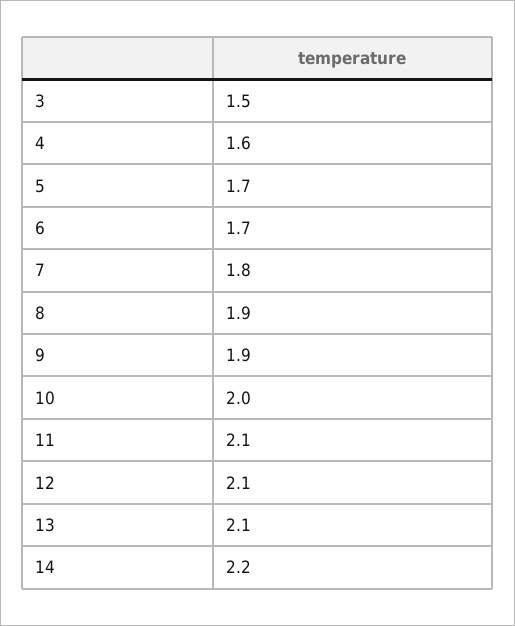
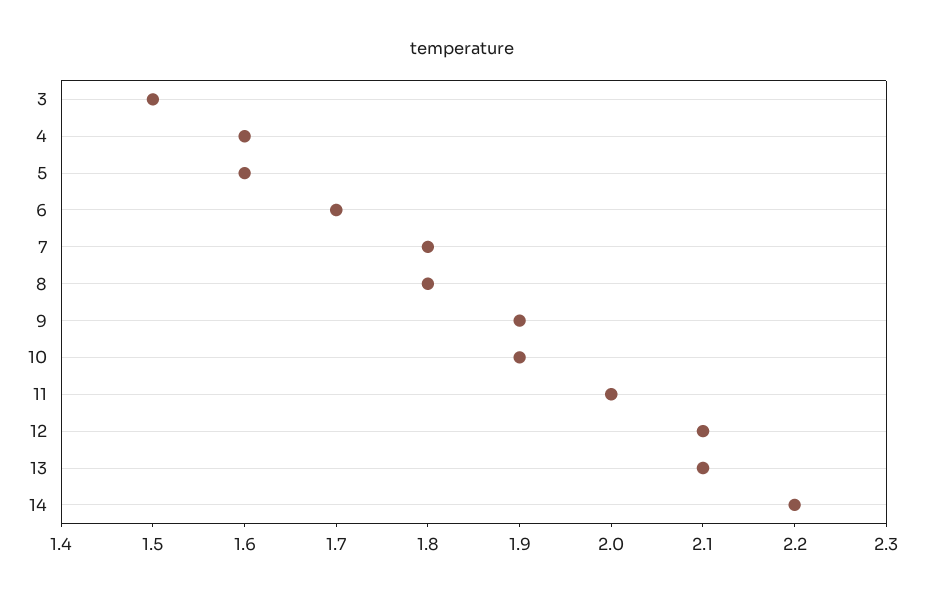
  {
    "3": 1.5,
    "4": 1.6,
-   "5": 1.7,
+   "5": 1.6,
    "6": 1.7,
    "7": 1.8,
-   "8": 1.9,
+   "8": 1.8,
    "9": 1.9,
-   "10": 2,
+   "10": 1.9,
-   "11": 2.1,
+   "11": 2,
    "12": 2.1,
    "13": 2.1,
    "14": 2.2
  }

